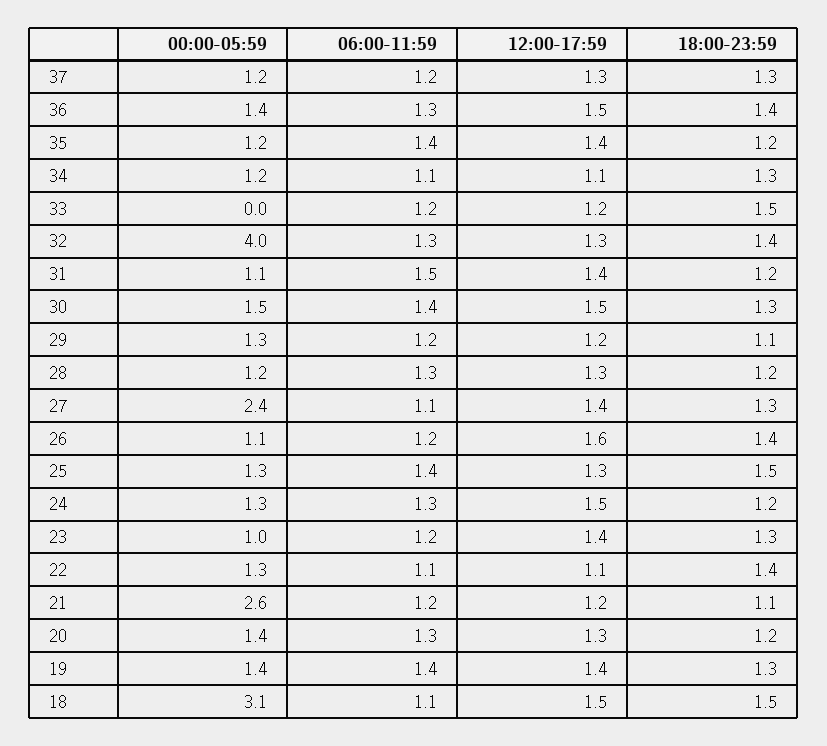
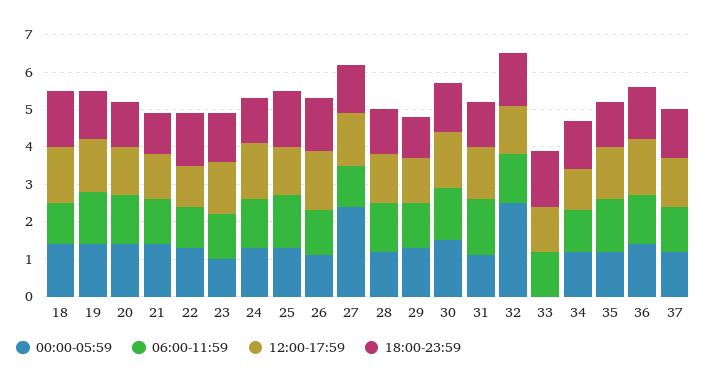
  {
    "00:00-05:59": {
      "37": 1.2,
      "36": 1.4,
      "35": 1.2,
      "34": 1.2,
      "33": 0,
-     "32": 4,
+     "32": 2.5,
      "31": 1.1,
      "30": 1.5,
      "29": 1.3,
      "28": 1.2,
      "27": 2.4,
      "26": 1.1,
      "25": 1.3,
      "24": 1.3,
      "23": 1,
      "22": 1.3,
-     "21": 2.6,
+     "21": 1.5,
      "20": 1.4,
      "19": 1.4,
-     "18": 3.1
+     "18": 1.5
    },
    "06:00-11:59": {
      "37": 1.2,
      "36": 1.3,
      "35": 1.4,
      "34": 1.1,
      "33": 1.2,
      "32": 1.3,
      "31": 1.5,
      "30": 1.4,
      "29": 1.2,
      "28": 1.3,
      "27": 1.1,
      "26": 1.2,
      "25": 1.4,
      "24": 1.3,
      "23": 1.2,
      "22": 1.1,
      "21": 1.2,
      "20": 1.3,
      "19": 1.4,
      "18": 1.1
    },
    "12:00-17:59": {
      "37": 1.3,
      "36": 1.5,
      "35": 1.4,
      "34": 1.1,
      "33": 1.2,
      "32": 1.3,
      "31": 1.4,
      "30": 1.5,
      "29": 1.2,
      "28": 1.3,
      "27": 1.4,
      "26": 1.6,
      "25": 1.3,
      "24": 1.5,
      "23": 1.4,
      "22": 1.1,
      "21": 1.2,
      "20": 1.3,
      "19": 1.4,
      "18": 1.5
    },
    "18:00-23:59": {
      "37": 1.3,
      "36": 1.4,
      "35": 1.2,
      "34": 1.3,
      "33": 1.5,
      "32": 1.4,
      "31": 1.2,
      "30": 1.3,
      "29": 1.1,
      "28": 1.2,
      "27": 1.3,
      "26": 1.4,
      "25": 1.5,
      "24": 1.2,
      "23": 1.3,
      "22": 1.4,
      "21": 1.1,
      "20": 1.2,
      "19": 1.3,
      "18": 1.5
    }
  }

